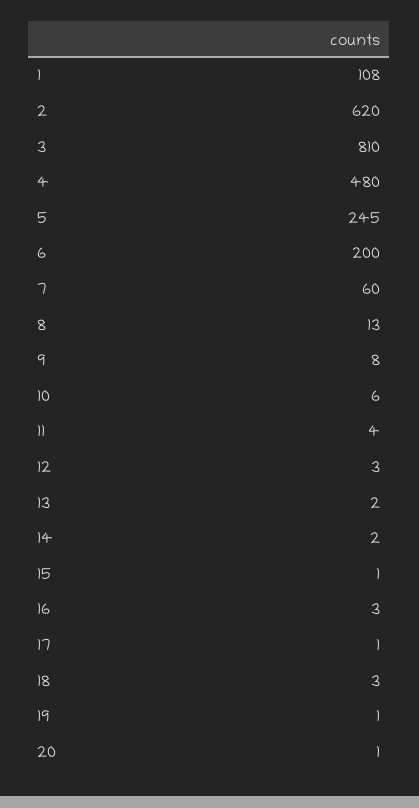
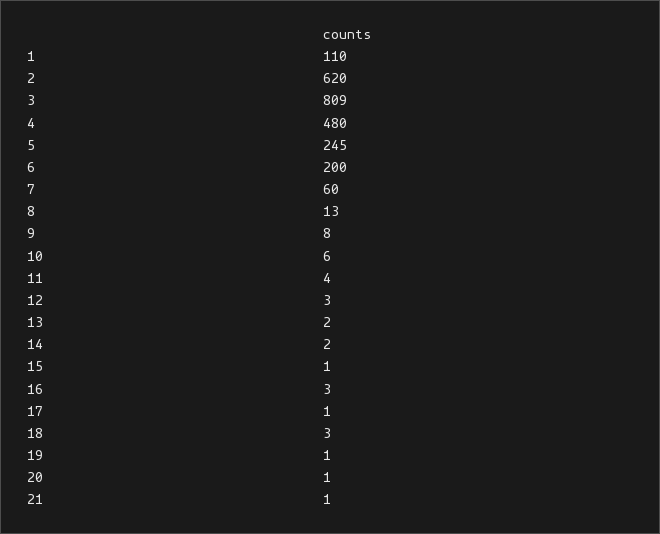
  {
-   "1": 108,
+   "1": 110,
    "2": 620,
-   "3": 810,
+   "3": 809,
    "4": 480,
    "5": 245,
    "6": 200,
    "7": 60,
    "8": 13,
    "9": 8,
    "10": 6,
    "11": 4,
    "12": 3,
    "13": 2,
    "14": 2,
    "15": 1,
    "16": 3,
    "17": 1,
    "18": 3,
    "19": 1,
-   "20": 1
+   "20": 1,
+   "21": 1
  }

